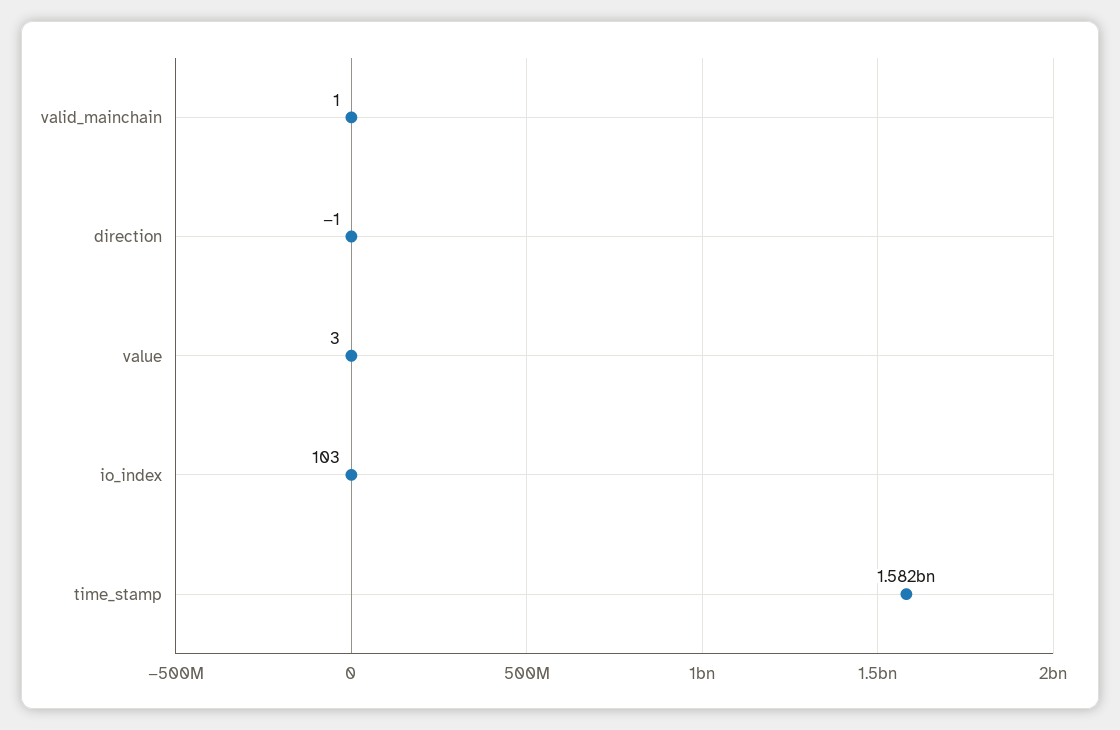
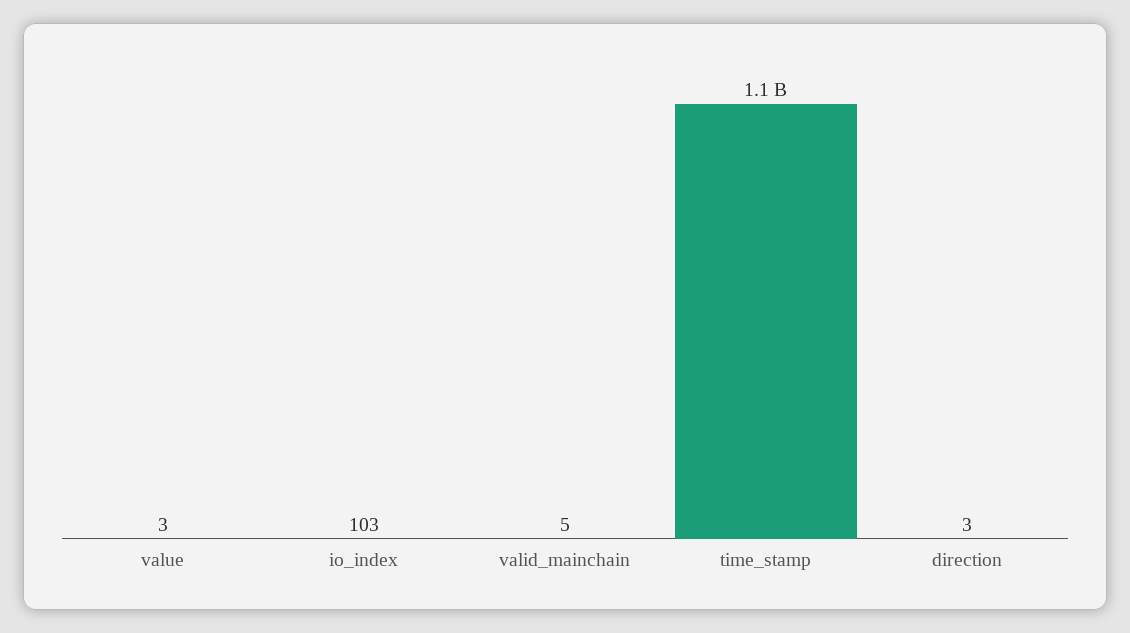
  {
-   "valid_mainchain": 1,
+   "valid_mainchain": 5,
-   "direction": -1,
+   "direction": 3,
    "value": 3,
    "io_index": 103,
-   "time_stamp": 1582000000
+   "time_stamp": 1100000000
  }

